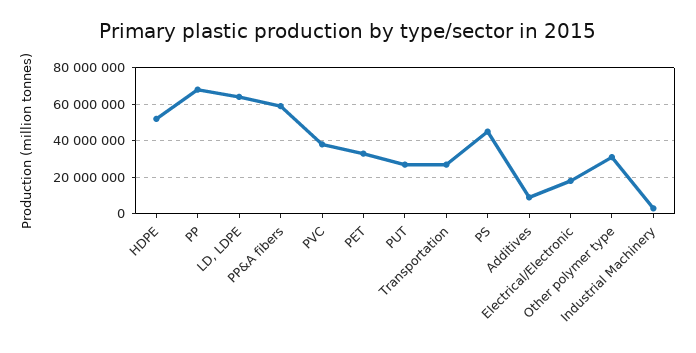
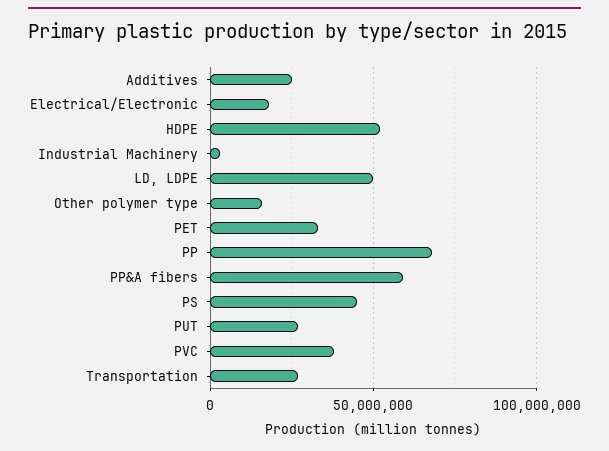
  {
    "HDPE": 50000000,
    "PP": 70000000,
-   "LD, LDPE": 65000000,
+   "LD, LDPE": 50000000,
    "PP&A fibers": 60000000,
    "PVC": 40000000,
    "PET": 35000000,
    "PUT": 25000000,
    "Transportation": 25000000,
    "PS": 45000000,
-   "Additives": 10000000,
+   "Additives": 25000000,
    "Electrical/Electronic": 20000000,
-   "Other polymer type": 30000000,
+   "Other polymer type": 15000000,
    "Industrial Machinery": 5000000
  }

